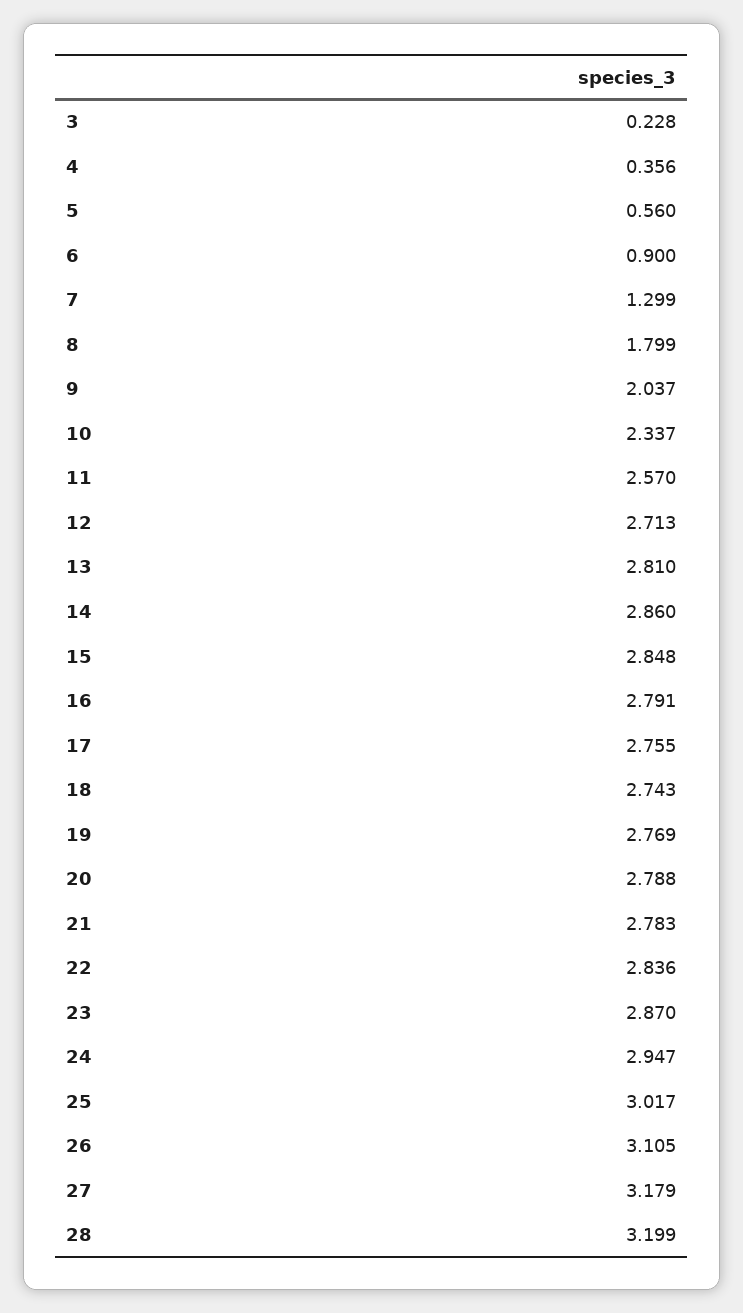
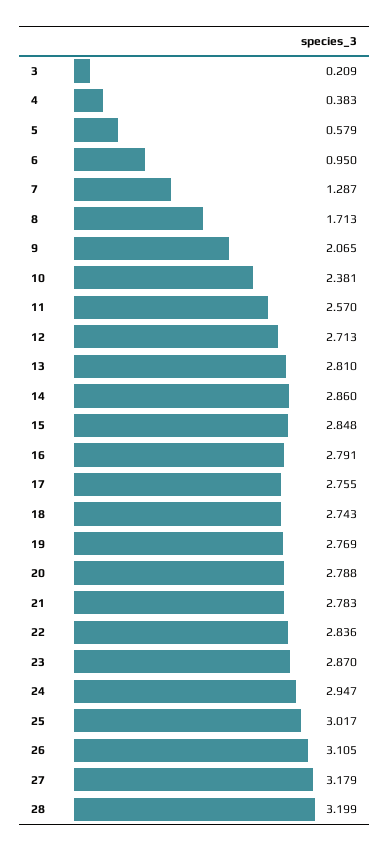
  {
-   "3": 0.228,
+   "3": 0.209,
-   "4": 0.356,
+   "4": 0.383,
-   "5": 0.56,
+   "5": 0.579,
-   "6": 0.9,
+   "6": 0.95,
-   "7": 1.299,
+   "7": 1.287,
-   "8": 1.799,
+   "8": 1.713,
-   "9": 2.037,
+   "9": 2.065,
-   "10": 2.337,
+   "10": 2.381,
    "11": 2.57,
    "12": 2.713,
    "13": 2.81,
    "14": 2.86,
    "15": 2.848,
    "16": 2.791,
    "17": 2.755,
    "18": 2.743,
    "19": 2.769,
    "20": 2.788,
    "21": 2.783,
    "22": 2.836,
    "23": 2.87,
    "24": 2.947,
    "25": 3.017,
    "26": 3.105,
    "27": 3.179,
    "28": 3.199
  }

